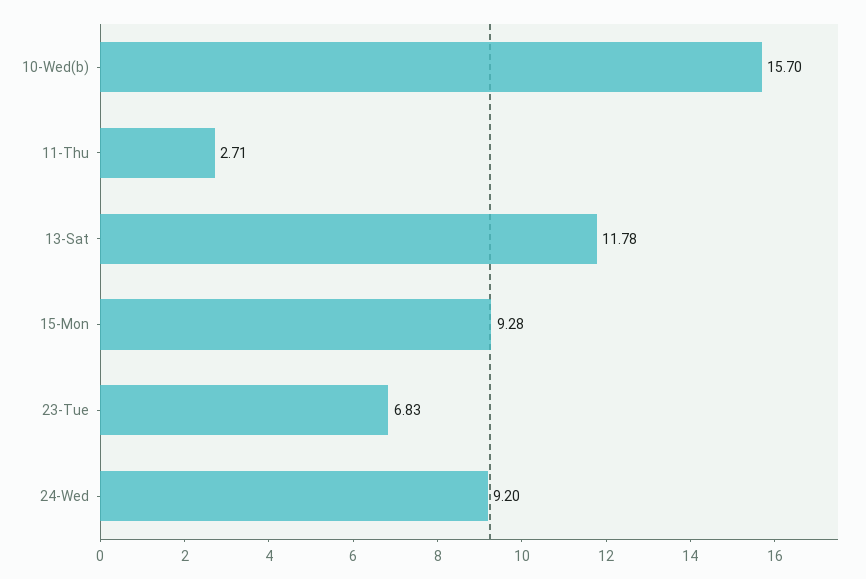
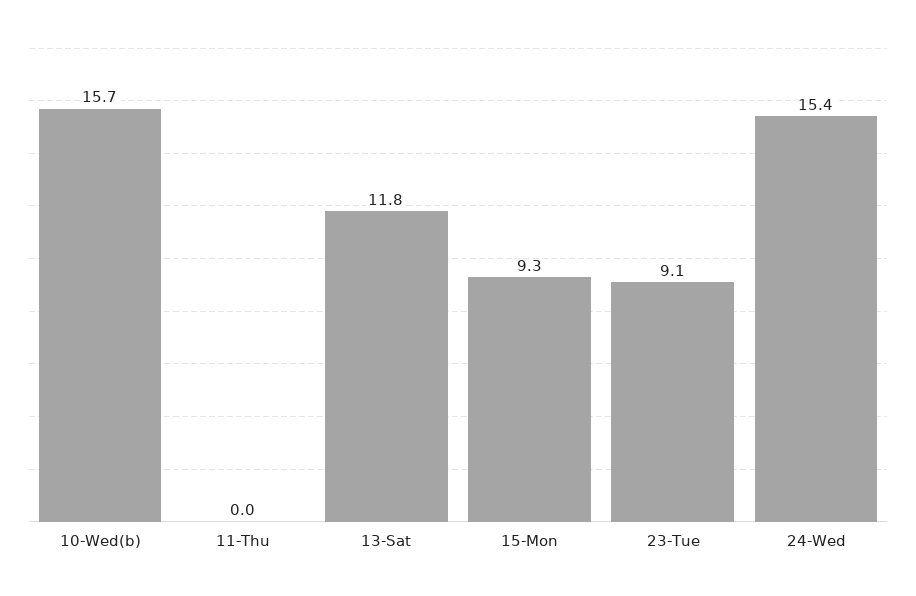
  {
    "10-Wed(b)": 15.7,
-   "11-Thu": 2.71,
+   "11-Thu": 0,
    "13-Sat": 11.78,
    "15-Mon": 9.28,
-   "23-Tue": 6.83,
+   "23-Tue": 9.1,
-   "24-Wed": 9.2
+   "24-Wed": 15.4
  }

